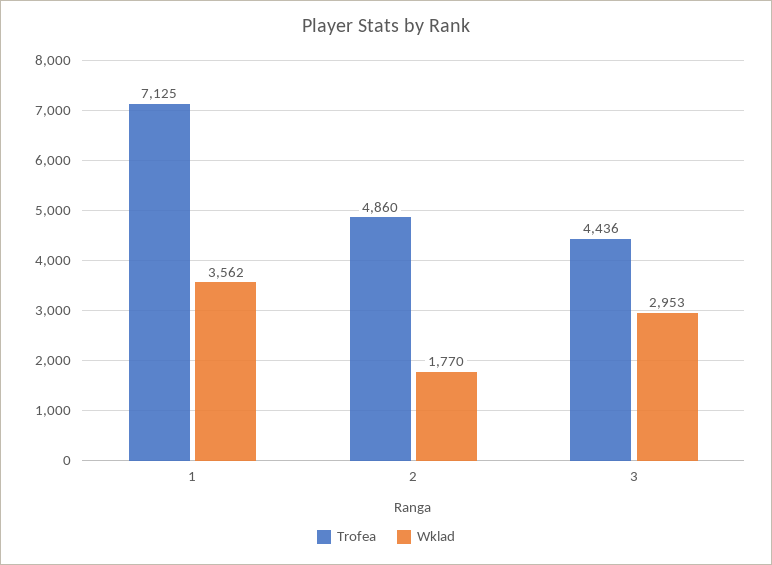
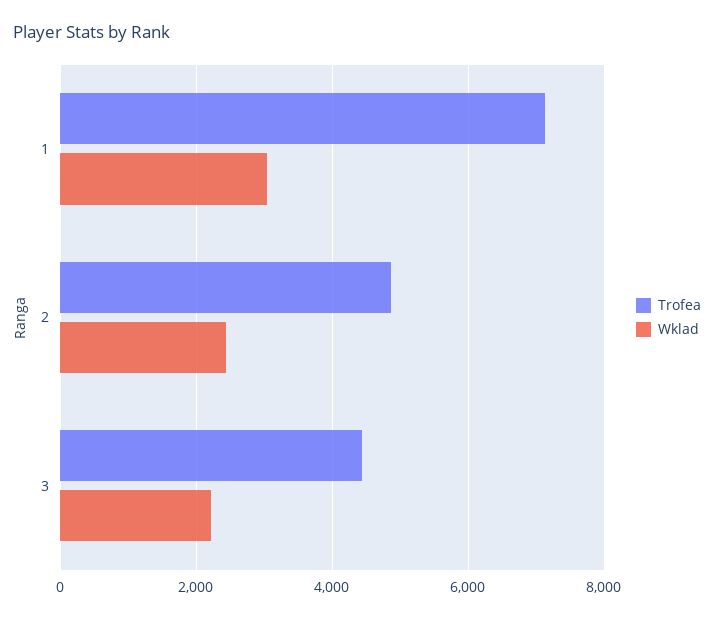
  {
    "Trofea": {
      "1": 7125,
      "2": 4860,
      "3": 4436
    },
    "Wklad": {
-     "1": 3562,
+     "1": 3000,
-     "2": 1770,
+     "2": 2400,
-     "3": 2953
+     "3": 2200
    }
  }

